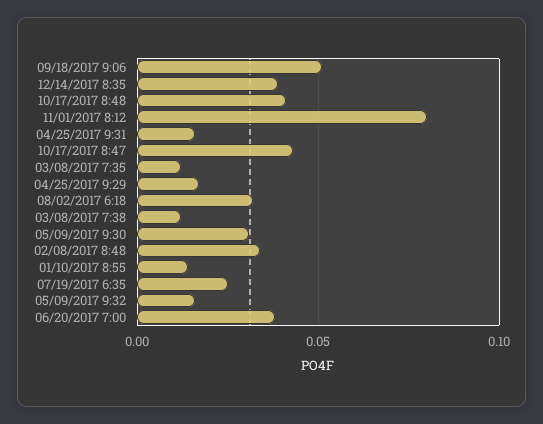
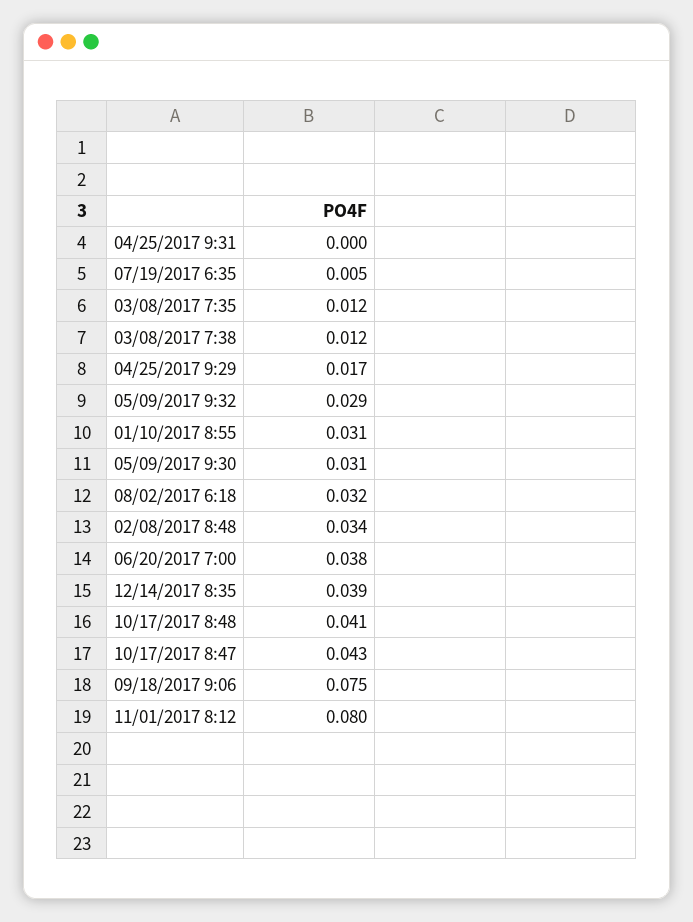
  {
-   "09/18/2017 9:06": 0.05,
+   "09/18/2017 9:06": 0.075,
    "12/14/2017 8:35": 0.039,
    "10/17/2017 8:48": 0.041,
    "11/01/2017 8:12": 0.08,
-   "04/25/2017 9:31": 0.015,
+   "04/25/2017 9:31": 0,
    "10/17/2017 8:47": 0.043,
    "03/08/2017 7:35": 0.012,
    "04/25/2017 9:29": 0.017,
    "08/02/2017 6:18": 0.032,
    "03/08/2017 7:38": 0.012,
    "05/09/2017 9:30": 0.031,
    "02/08/2017 8:48": 0.034,
-   "01/10/2017 8:55": 0.015,
+   "01/10/2017 8:55": 0.031,
-   "07/19/2017 6:35": 0.025,
+   "07/19/2017 6:35": 0.005,
-   "05/09/2017 9:32": 0.015,
+   "05/09/2017 9:32": 0.029,
    "06/20/2017 7:00": 0.038
  }

